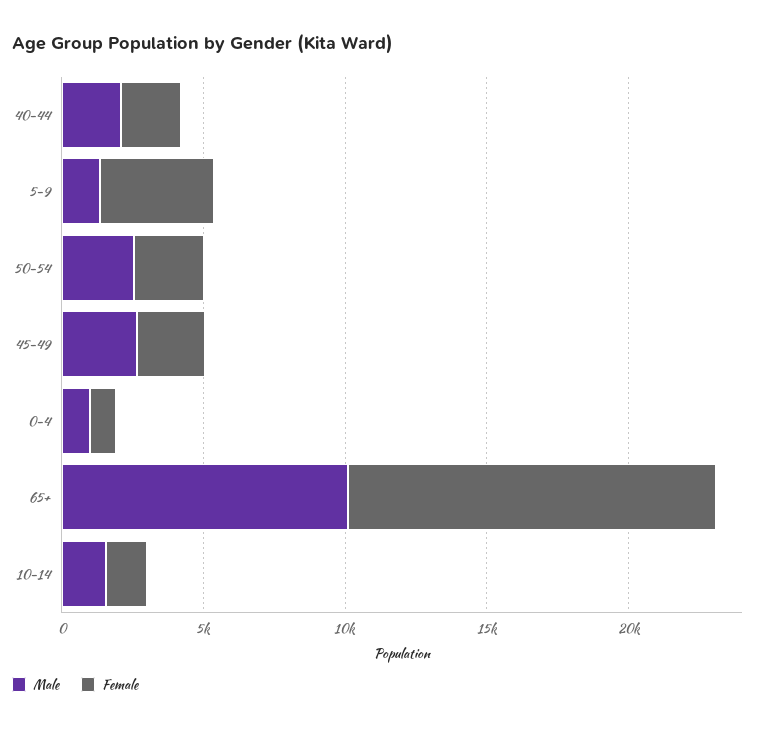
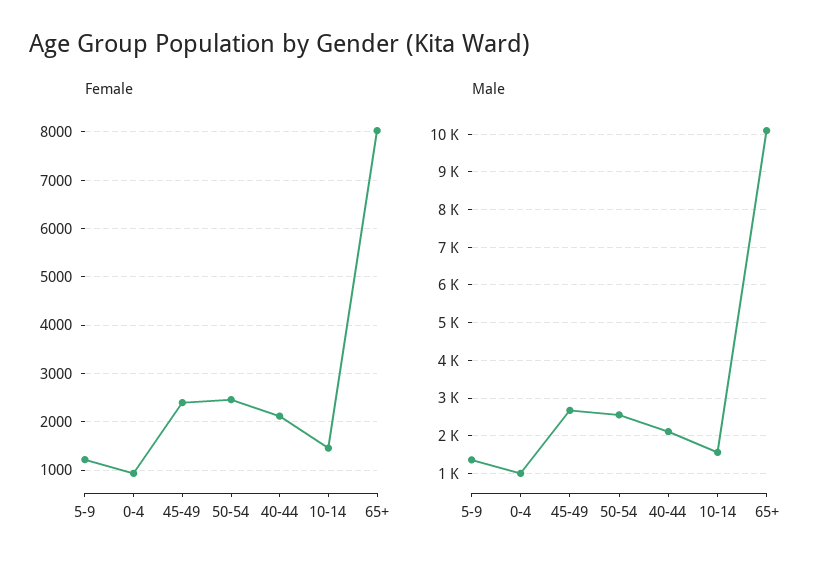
  {
    "Male": {
      "40-44": 2200,
      "5-9": 1400,
      "50-54": 2600,
      "45-49": 2600,
      "0-4": 1000,
      "65+": 10000,
      "10-14": 1600
    },
    "Female": {
      "40-44": 2200,
-     "5-9": 4000,
+     "5-9": 1200,
      "50-54": 2400,
      "45-49": 2400,
      "0-4": 1000,
-     "65+": 13000,
+     "65+": 8000,
      "10-14": 1400
    }
  }

